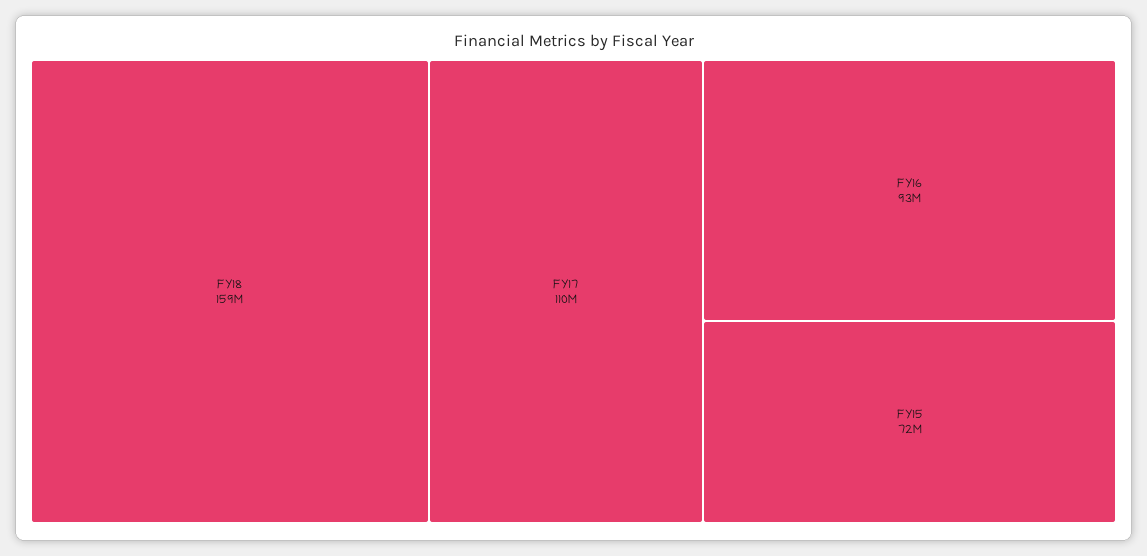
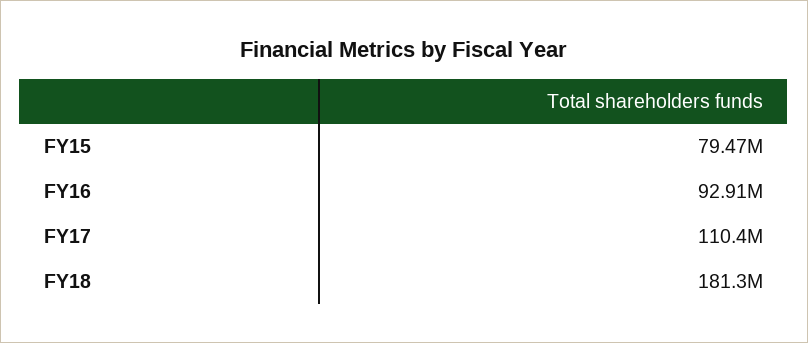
  {
-   "FY18": 159000000,
+   "FY18": 181300000,
    "FY17": 110400000,
    "FY16": 92910000,
-   "FY15": 72000000
+   "FY15": 79470000
  }

